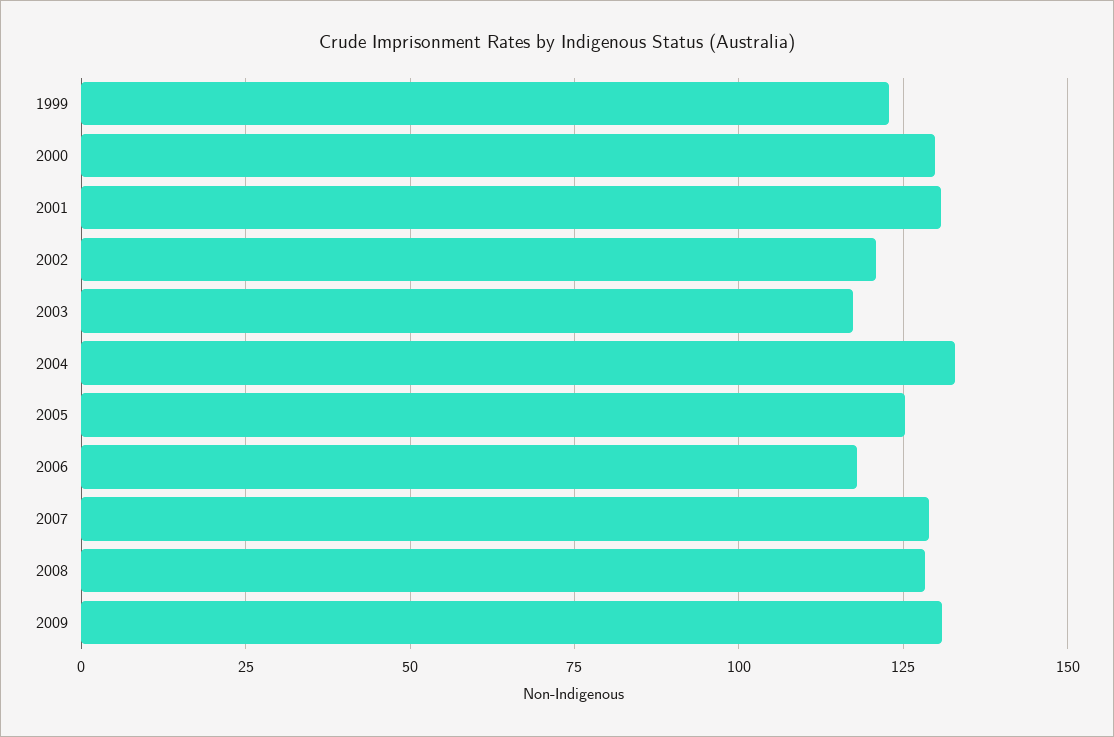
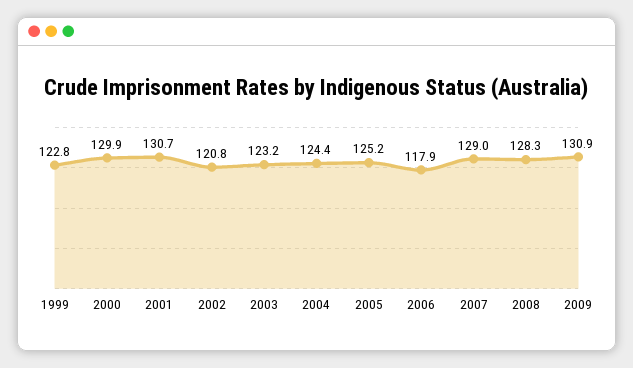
  {
    "1999": 122.8,
    "2000": 129.9,
    "2001": 130.7,
    "2002": 120.8,
-   "2003": 117.5,
+   "2003": 123.2,
-   "2004": 132.5,
+   "2004": 124.4,
    "2005": 125.2,
    "2006": 117.9,
    "2007": 129,
    "2008": 128.3,
    "2009": 130.9
  }

